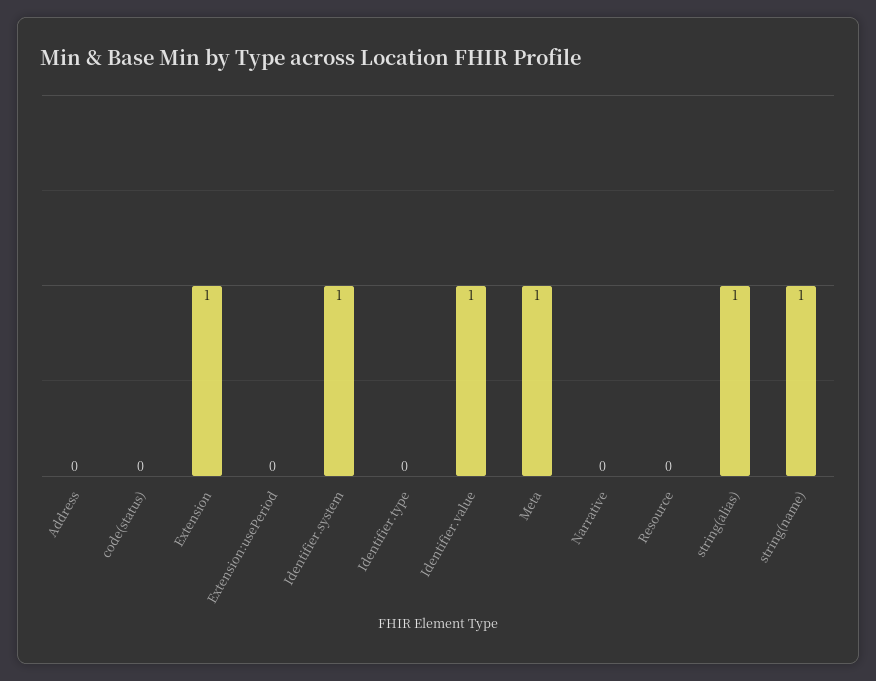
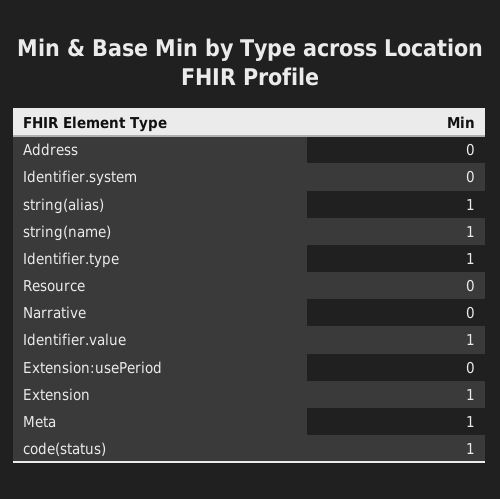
  {
    "Address": 0,
-   "code(status)": 0,
+   "code(status)": 1,
    "Extension": 1,
    "Extension:usePeriod": 0,
-   "Identifier.system": 1,
+   "Identifier.system": 0,
-   "Identifier.type": 0,
+   "Identifier.type": 1,
    "Identifier.value": 1,
    "Meta": 1,
    "Narrative": 0,
    "Resource": 0,
    "string(alias)": 1,
    "string(name)": 1
  }

